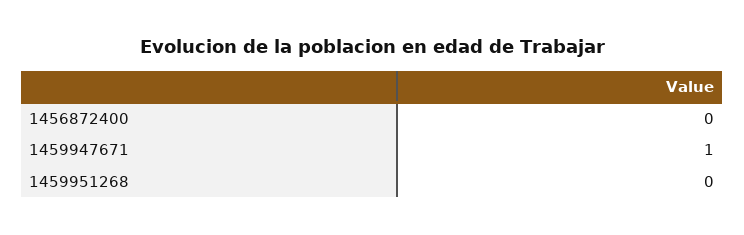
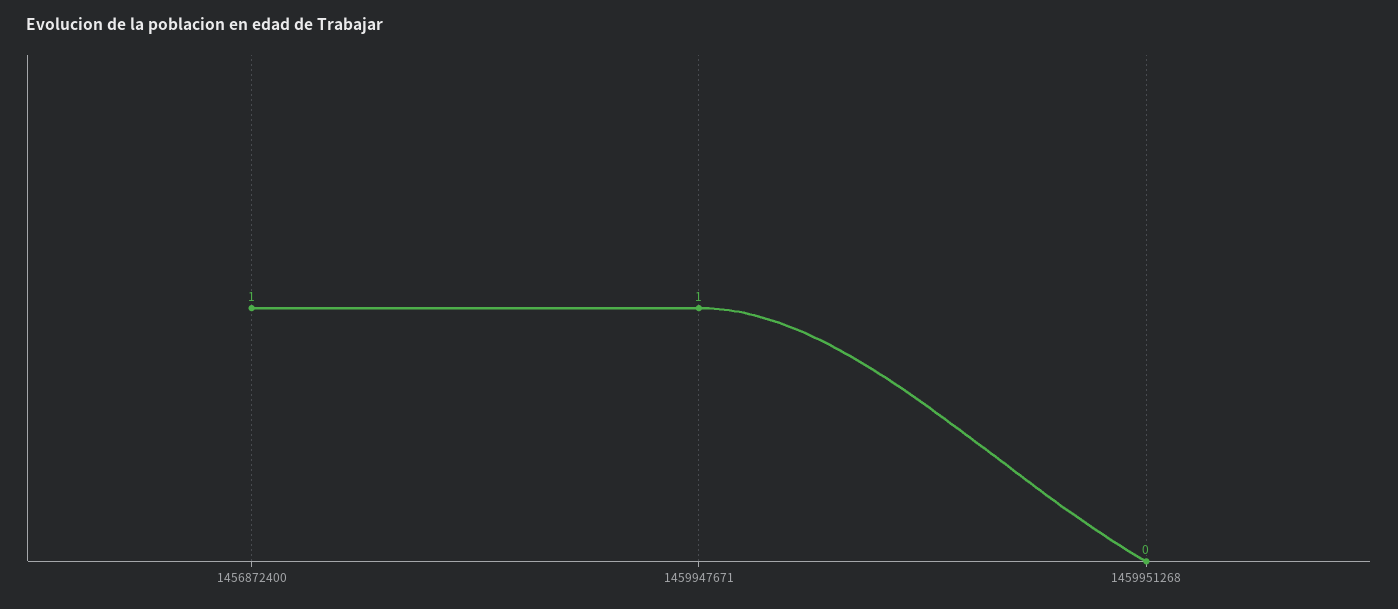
  {
-   "1456872400": 0,
+   "1456872400": 1,
    "1459947671": 1,
    "1459951268": 0
  }

